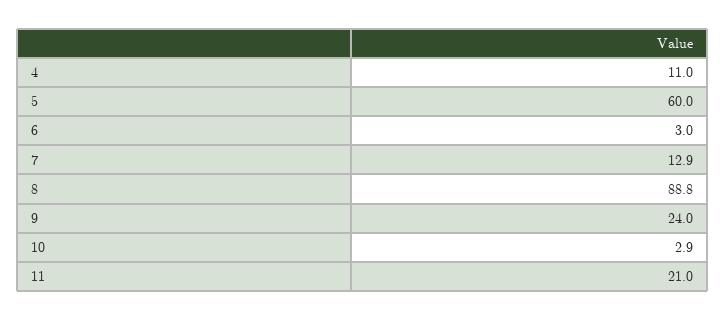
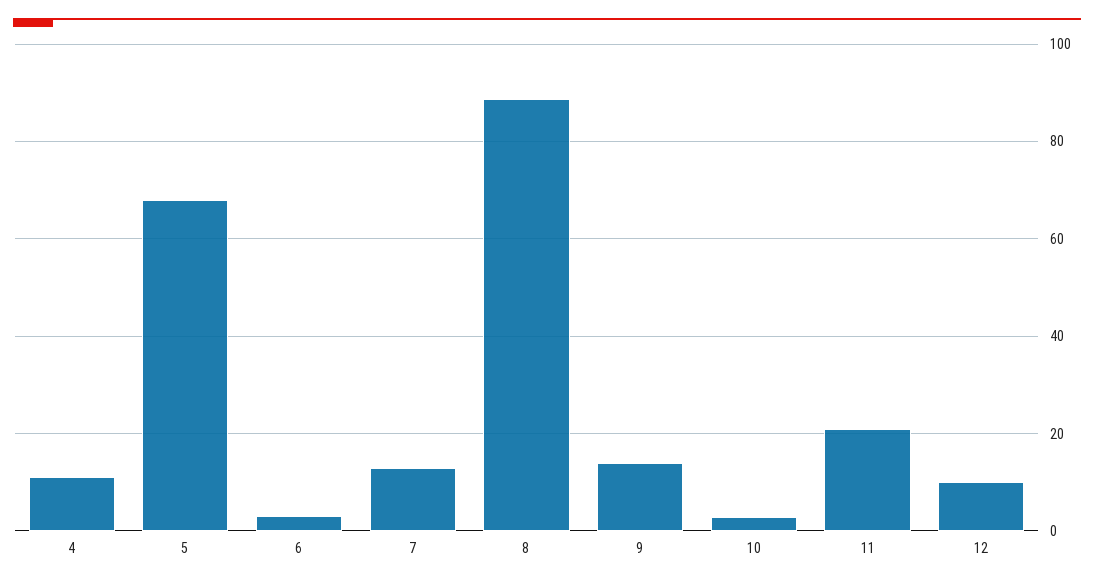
  {
    "4": 11,
-   "5": 60,
+   "5": 68,
    "6": 3,
    "7": 12.9,
    "8": 88.8,
-   "9": 24,
+   "9": 14,
    "10": 2.9,
-   "11": 21
+   "11": 21,
+   "12": 10
  }

